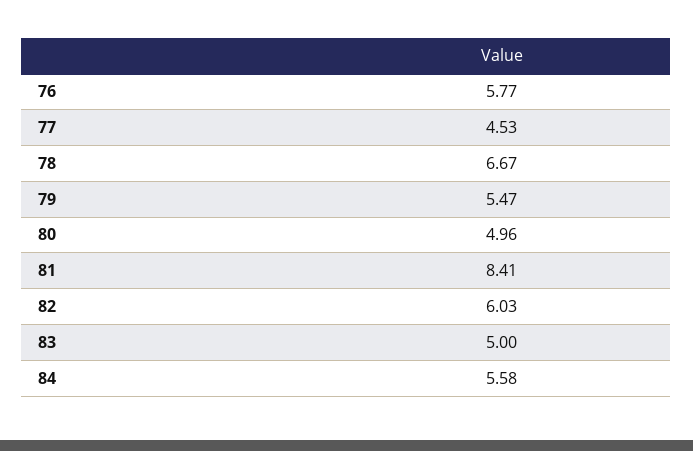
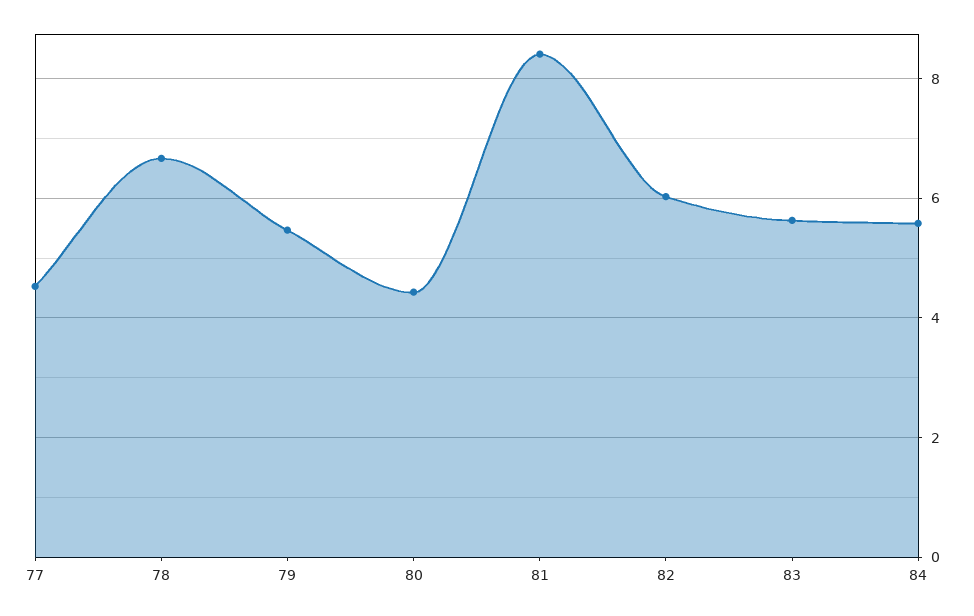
  {
-   "76": 5.77,
    "77": 4.53,
    "78": 6.67,
    "79": 5.47,
-   "80": 4.96,
+   "80": 4.4,
    "81": 8.41,
    "82": 6.03,
-   "83": 5,
+   "83": 5.6,
    "84": 5.58
  }

